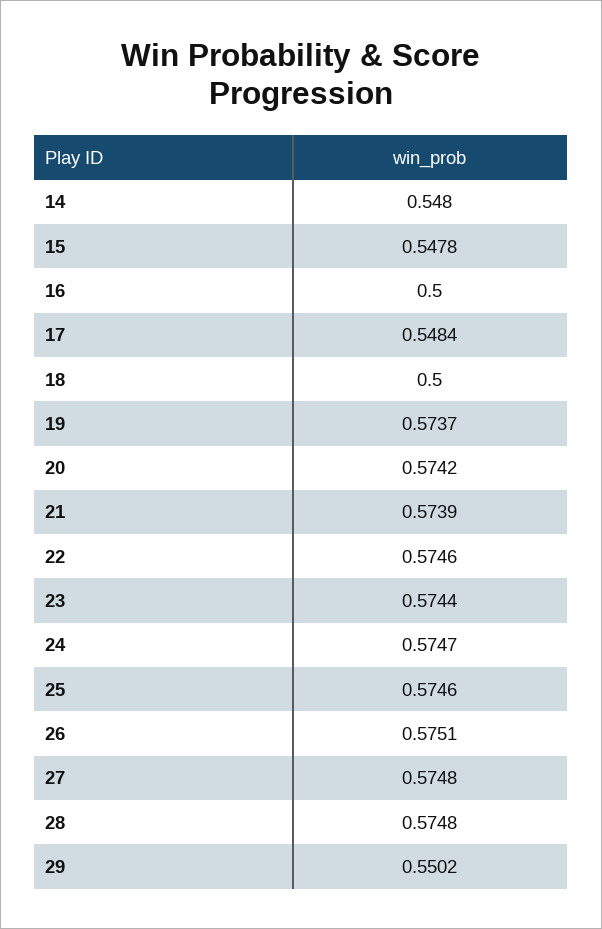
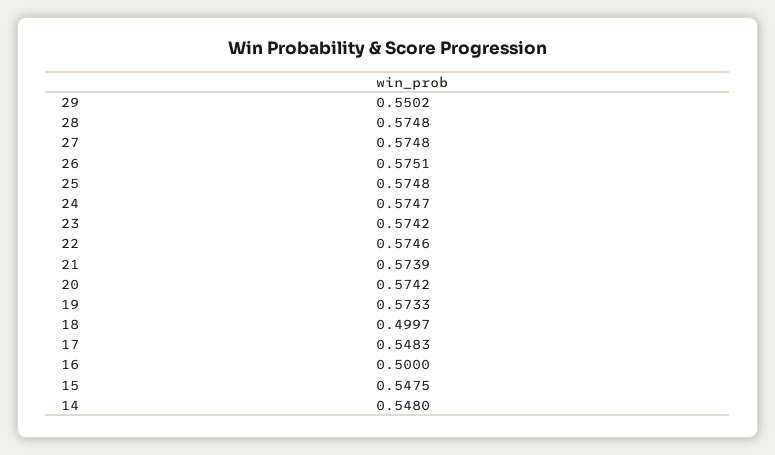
  {
    "14": 0.548,
-   "15": 0.5478,
+   "15": 0.5475,
    "16": 0.5,
-   "17": 0.5484,
+   "17": 0.5483,
-   "18": 0.5,
+   "18": 0.4997,
-   "19": 0.5737,
+   "19": 0.5733,
    "20": 0.5742,
    "21": 0.5739,
    "22": 0.5746,
-   "23": 0.5744,
+   "23": 0.5742,
    "24": 0.5747,
-   "25": 0.5746,
+   "25": 0.5748,
    "26": 0.5751,
    "27": 0.5748,
    "28": 0.5748,
    "29": 0.5502
  }

